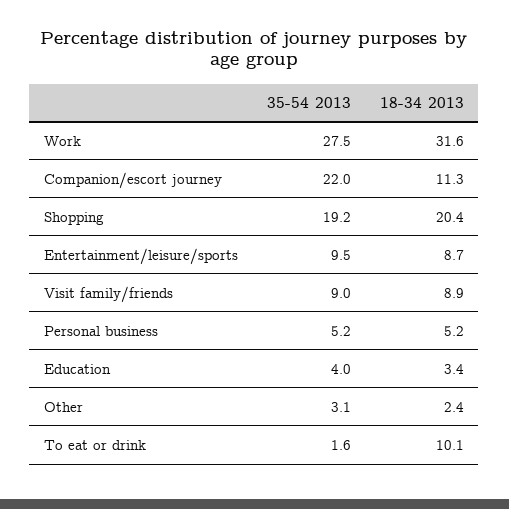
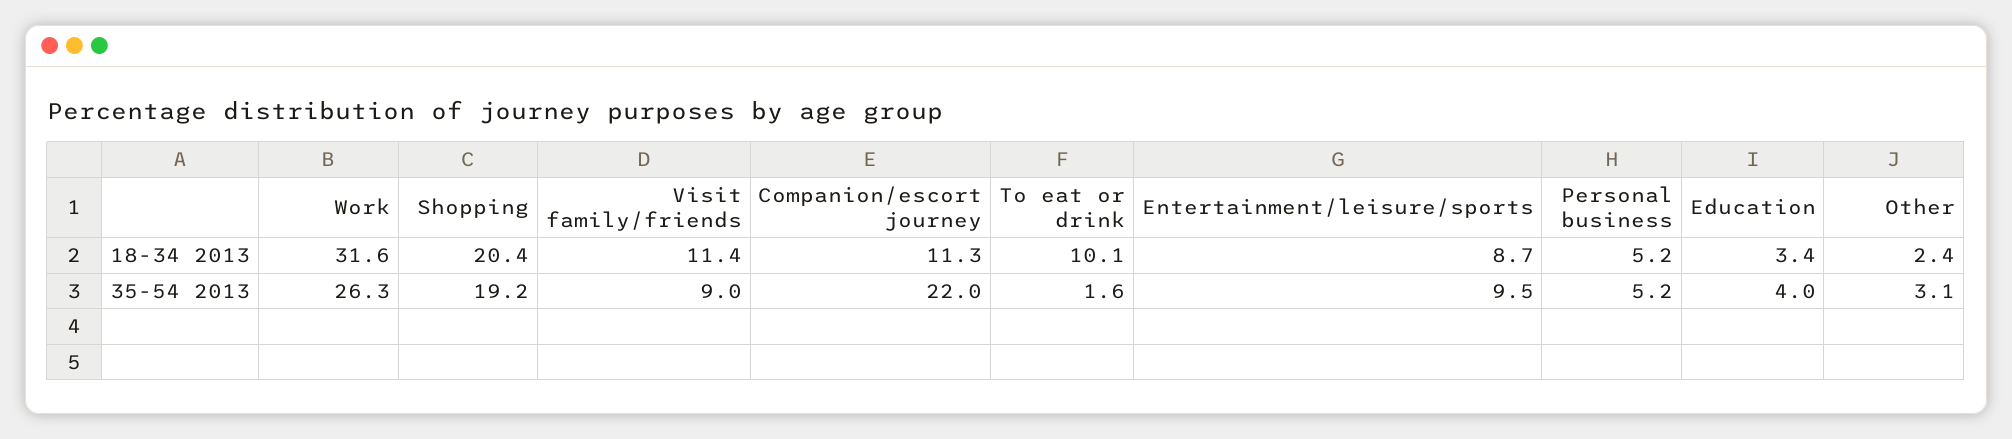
  {
    "35-54 2013": {
-     "Work": 27.5,
+     "Work": 26.3,
      "Companion/escort journey": 22,
      "Shopping": 19.2,
      "Entertainment/leisure/sports": 9.5,
      "Visit family/friends": 9,
      "Personal business": 5.2,
      "Education": 4,
      "Other": 3.1,
      "To eat or drink": 1.6
    },
    "18-34 2013": {
      "Work": 31.6,
      "Companion/escort journey": 11.3,
      "Shopping": 20.4,
      "Entertainment/leisure/sports": 8.7,
-     "Visit family/friends": 8.9,
+     "Visit family/friends": 11.4,
      "Personal business": 5.2,
      "Education": 3.4,
      "Other": 2.4,
      "To eat or drink": 10.1
    }
  }

